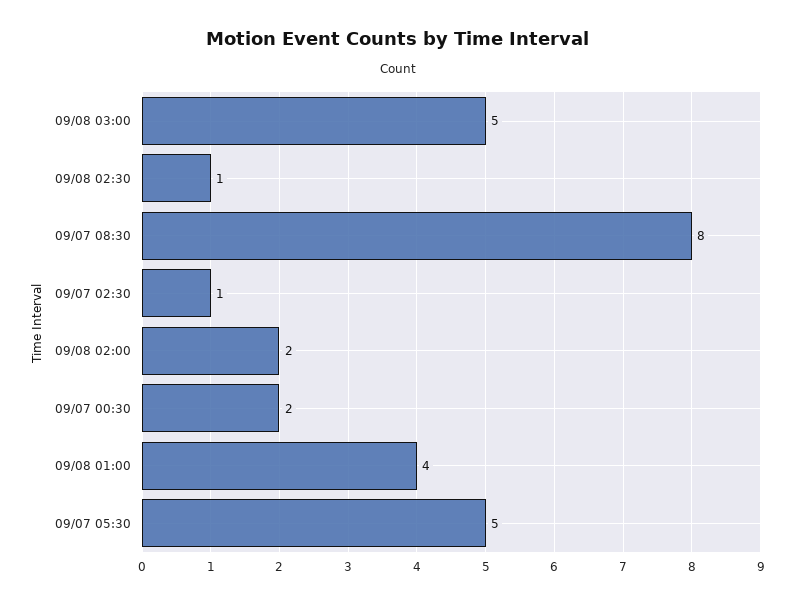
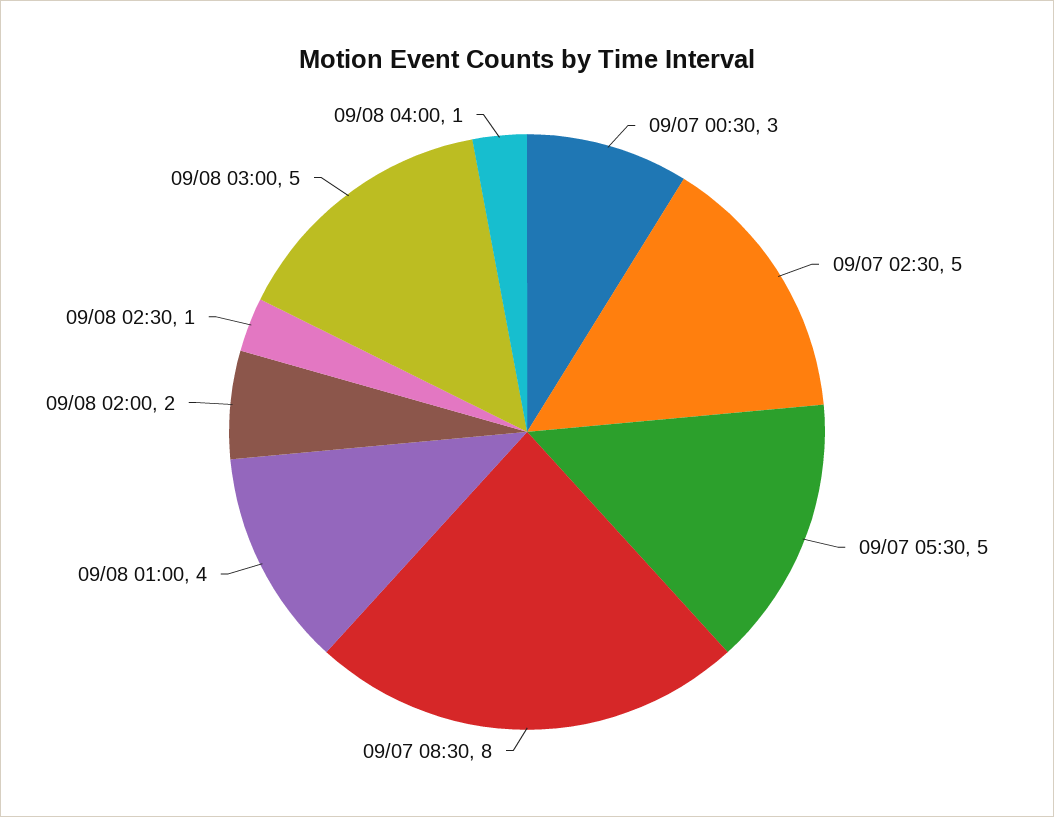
  {
    "09/08 03:00": 5,
    "09/08 02:30": 1,
    "09/07 08:30": 8,
-   "09/07 02:30": 1,
+   "09/07 02:30": 5,
    "09/08 02:00": 2,
-   "09/07 00:30": 2,
+   "09/07 00:30": 3,
    "09/08 01:00": 4,
-   "09/07 05:30": 5
+   "09/07 05:30": 5,
+   "09/08 04:00": 1
  }

